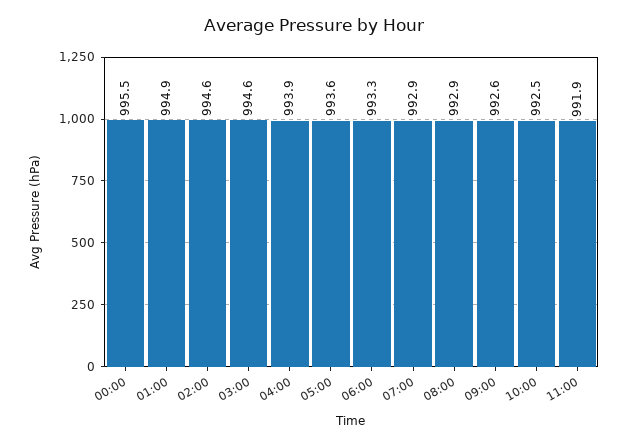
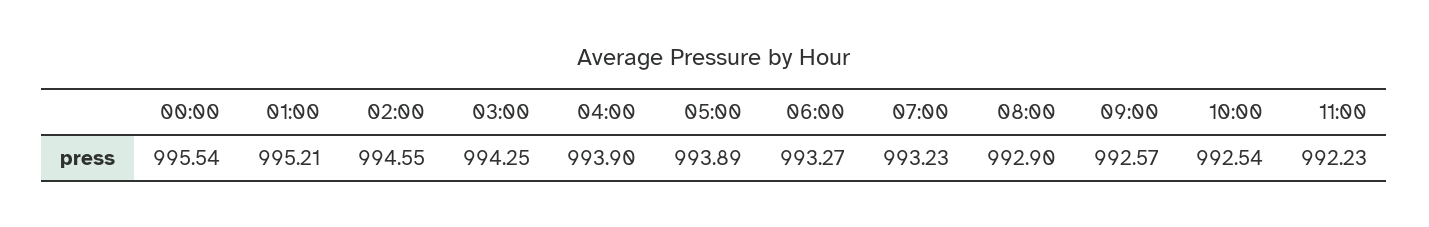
  {
    "00:00": 995.54,
-   "01:00": 994.9,
+   "01:00": 995.21,
    "02:00": 994.55,
-   "03:00": 994.6,
+   "03:00": 994.25,
    "04:00": 993.9,
-   "05:00": 993.6,
+   "05:00": 993.89,
    "06:00": 993.27,
-   "07:00": 992.9,
+   "07:00": 993.23,
    "08:00": 992.9,
    "09:00": 992.57,
    "10:00": 992.54,
-   "11:00": 991.9
+   "11:00": 992.23
  }

